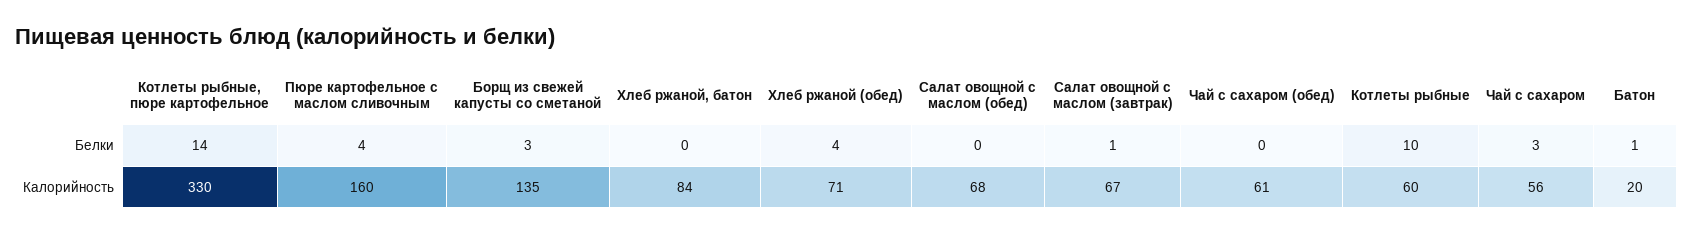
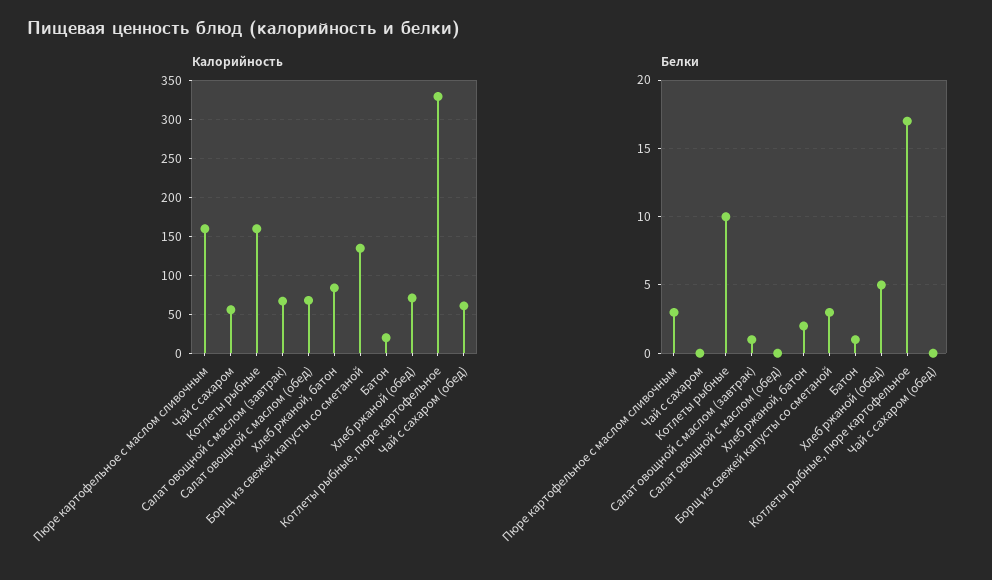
  {
    "Белки": {
-     "Котлеты рыбные, пюре картофельное": 14,
+     "Котлеты рыбные, пюре картофельное": 17,
-     "Пюре картофельное с маслом сливочным": 4,
+     "Пюре картофельное с маслом сливочным": 3,
      "Борщ из свежей капусты со сметаной": 3,
-     "Хлеб ржаной, батон": 0,
+     "Хлеб ржаной, батон": 2,
-     "Хлеб ржаной (обед)": 4,
+     "Хлеб ржаной (обед)": 5,
      "Салат овощной с маслом (обед)": 0,
      "Салат овощной с маслом (завтрак)": 1,
      "Чай с сахаром (обед)": 0,
      "Котлеты рыбные": 10,
-     "Чай с сахаром": 3,
+     "Чай с сахаром": 0,
      "Батон": 1
    },
    "Калорийность": {
      "Котлеты рыбные, пюре картофельное": 330,
      "Пюре картофельное с маслом сливочным": 160,
      "Борщ из свежей капусты со сметаной": 135,
      "Хлеб ржаной, батон": 84,
      "Хлеб ржаной (обед)": 71,
      "Салат овощной с маслом (обед)": 68,
      "Салат овощной с маслом (завтрак)": 67,
      "Чай с сахаром (обед)": 61,
-     "Котлеты рыбные": 60,
+     "Котлеты рыбные": 160,
      "Чай с сахаром": 56,
      "Батон": 20
    }
  }

